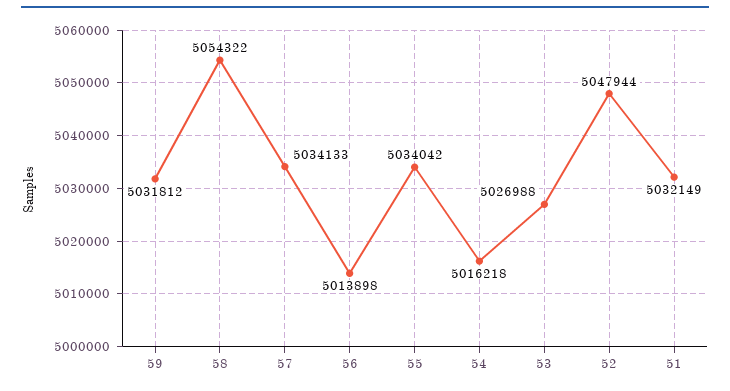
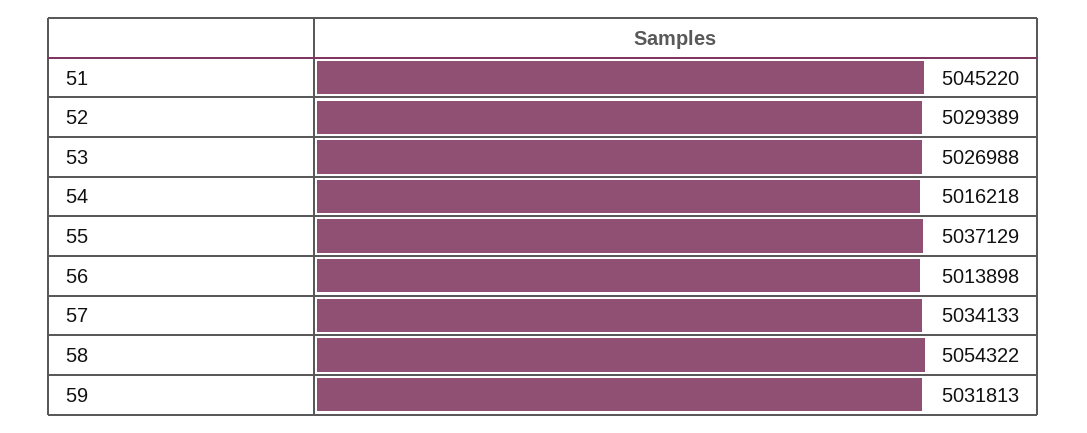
  {
-   "59": 5031812,
+   "59": 5031813,
    "58": 5054322,
    "57": 5034133,
    "56": 5013898,
-   "55": 5034042,
+   "55": 5037129,
    "54": 5016218,
    "53": 5026988,
-   "52": 5047944,
+   "52": 5029389,
-   "51": 5032149
+   "51": 5045220
  }

